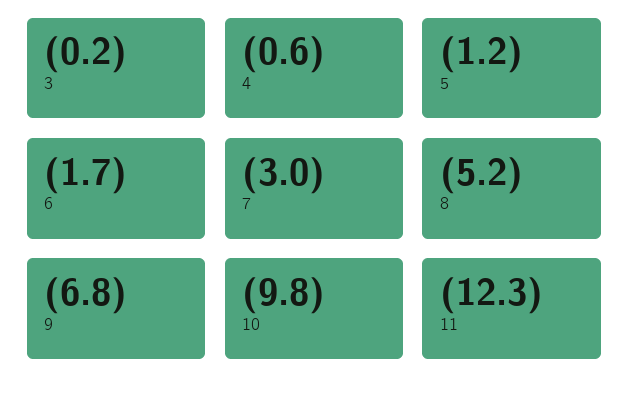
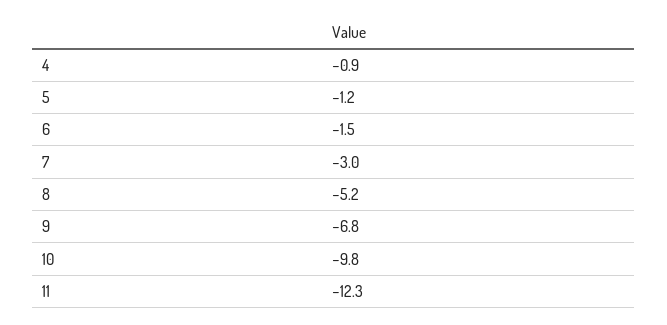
  {
-   "3": -0.2,
-   "4": -0.6,
+   "4": -0.9,
    "5": -1.2,
-   "6": -1.7,
+   "6": -1.5,
    "7": -3,
    "8": -5.2,
    "9": -6.8,
    "10": -9.8,
    "11": -12.3
  }

